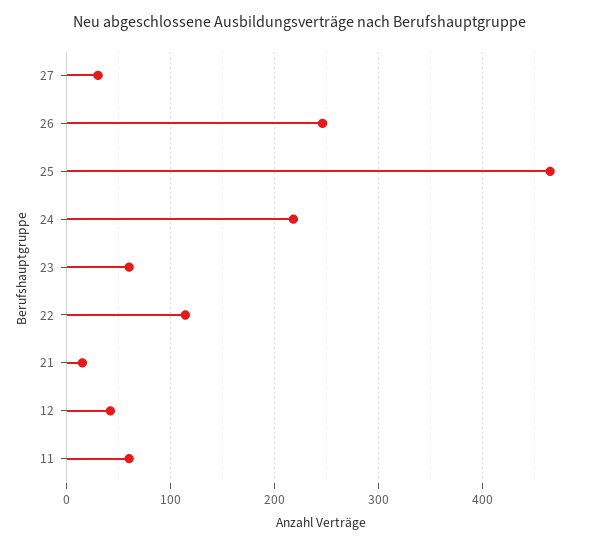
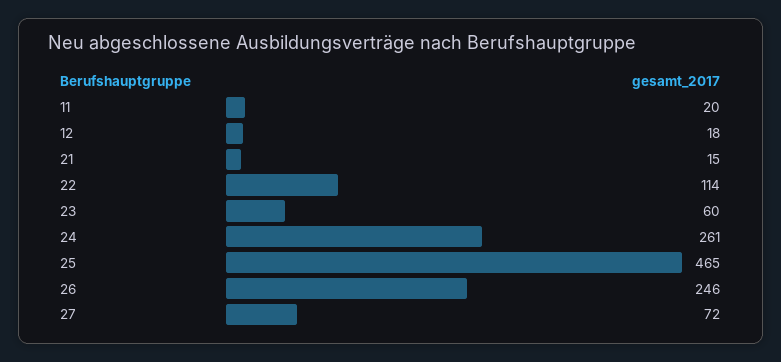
  {
-   "27": 30,
+   "27": 72,
    "26": 246,
    "25": 465,
-   "24": 220,
+   "24": 261,
    "23": 60,
    "22": 114,
    "21": 15,
-   "12": 40,
+   "12": 18,
-   "11": 60
+   "11": 20
  }

